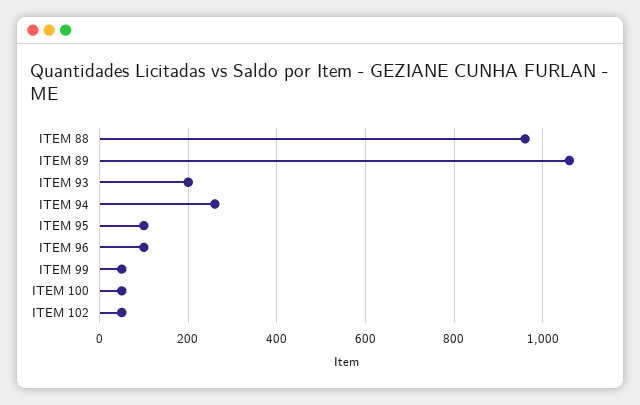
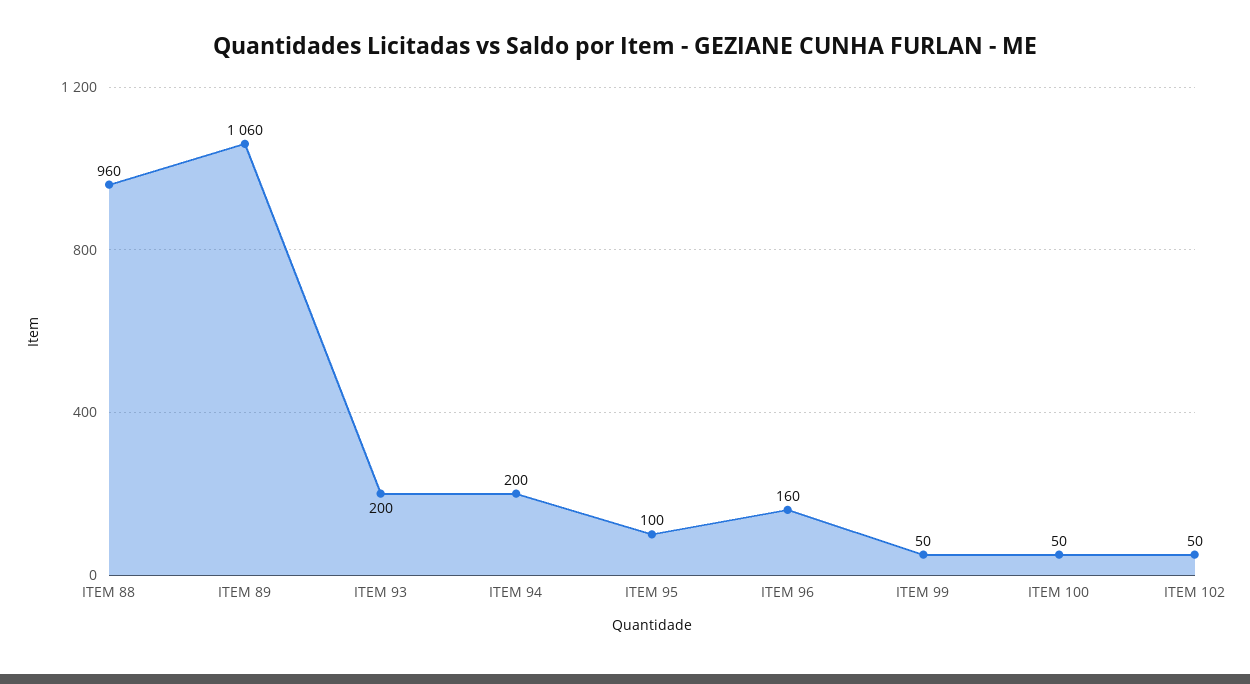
  {
    "ITEM 88": 960,
    "ITEM 89": 1060,
    "ITEM 93": 200,
-   "ITEM 94": 260,
+   "ITEM 94": 200,
    "ITEM 95": 100,
-   "ITEM 96": 100,
+   "ITEM 96": 160,
    "ITEM 99": 50,
    "ITEM 100": 50,
    "ITEM 102": 50
  }

